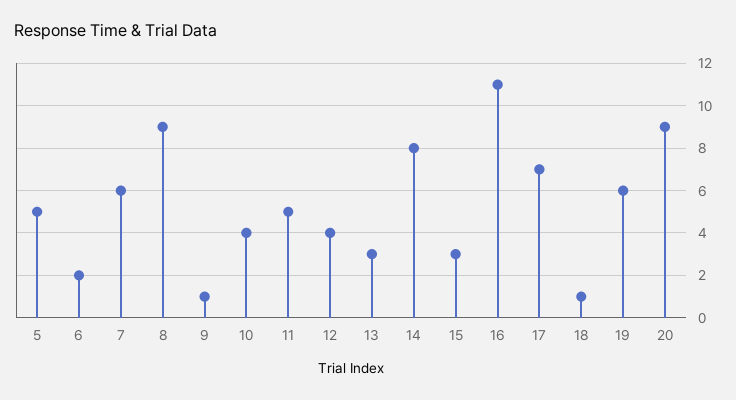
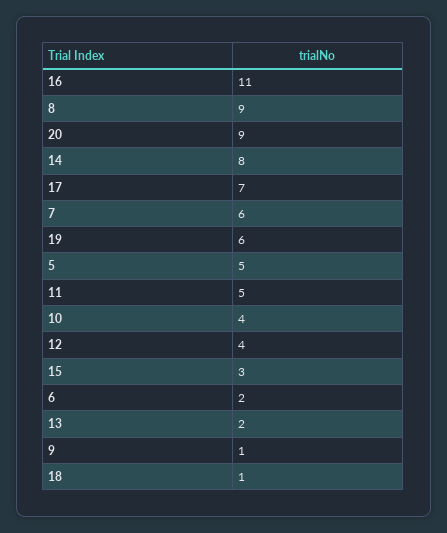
  {
    "5": 5,
    "6": 2,
    "7": 6,
    "8": 9,
    "9": 1,
    "10": 4,
    "11": 5,
    "12": 4,
-   "13": 3,
+   "13": 2,
    "14": 8,
    "15": 3,
    "16": 11,
    "17": 7,
    "18": 1,
    "19": 6,
    "20": 9
  }

